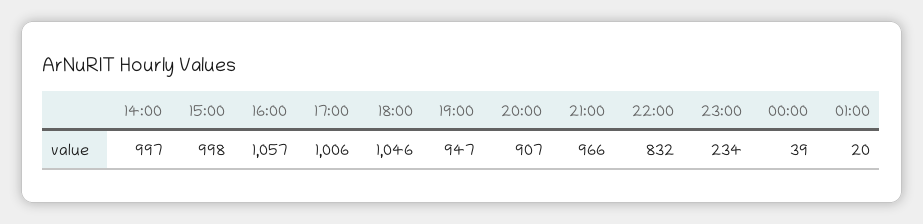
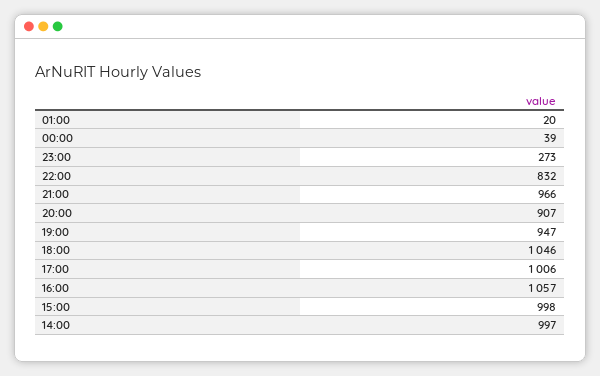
  {
    "14:00": 997,
    "15:00": 998,
    "16:00": 1057,
    "17:00": 1006,
    "18:00": 1046,
    "19:00": 947,
    "20:00": 907,
    "21:00": 966,
    "22:00": 832,
-   "23:00": 234,
+   "23:00": 273,
    "00:00": 39,
    "01:00": 20
  }

